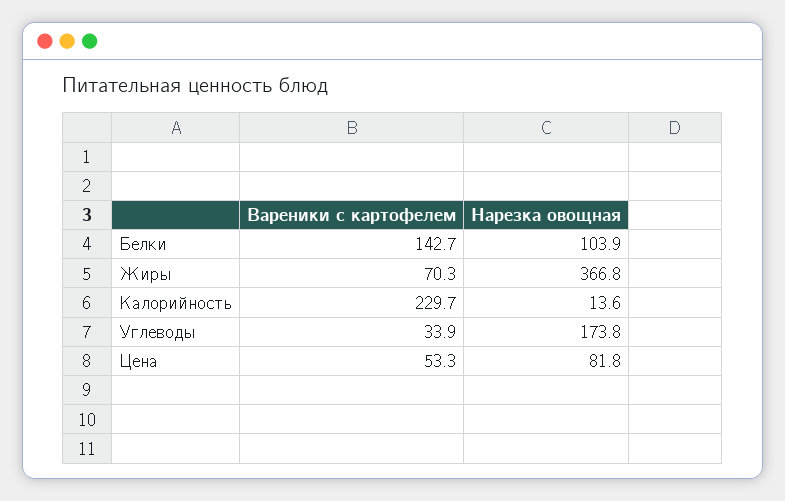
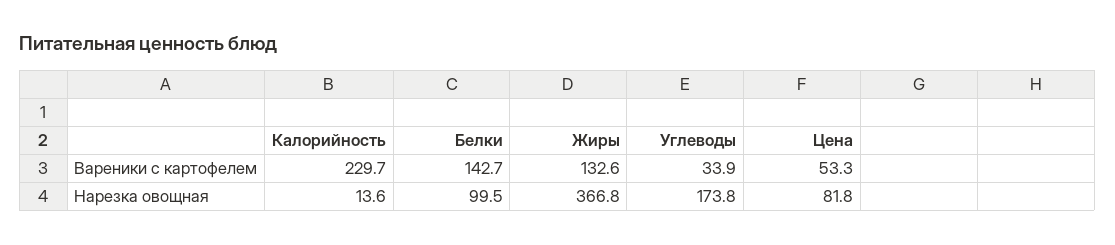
  {
    "Вареники с картофелем": {
      "Белки": 142.7,
-     "Жиры": 70.3,
+     "Жиры": 132.6,
      "Калорийность": 229.7,
      "Углеводы": 33.9,
      "Цена": 53.3
    },
    "Нарезка овощная": {
-     "Белки": 103.9,
+     "Белки": 99.5,
      "Жиры": 366.8,
      "Калорийность": 13.6,
      "Углеводы": 173.8,
      "Цена": 81.8
    }
  }

